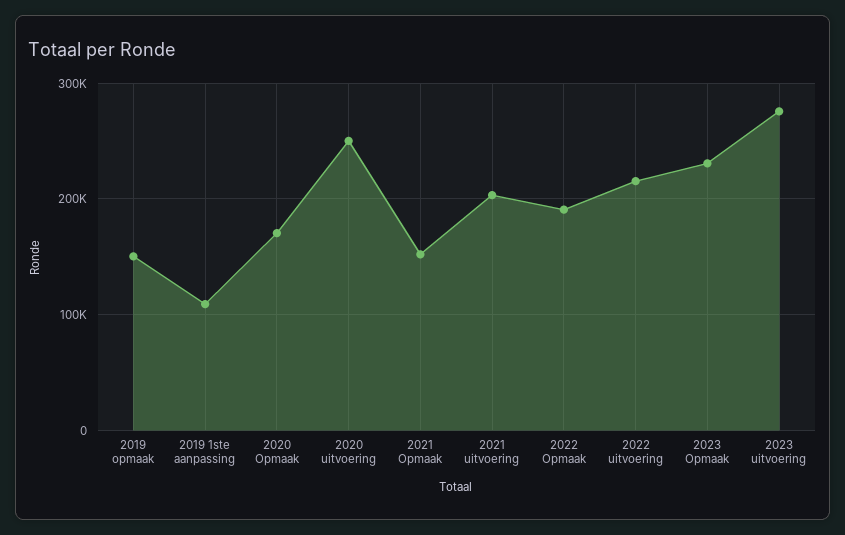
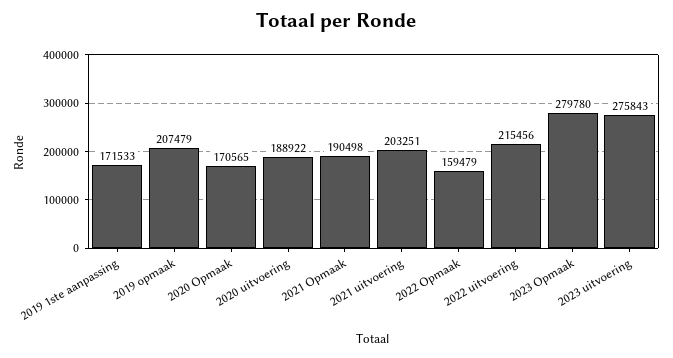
  {
-   "2019 opmaak": 150000,
+   "2019 opmaak": 207479,
-   "2019 1ste aanpassing": 110000,
+   "2019 1ste aanpassing": 171533,
    "2020 Opmaak": 170565,
-   "2020 uitvoering": 250000,
+   "2020 uitvoering": 188922,
-   "2021 Opmaak": 150000,
+   "2021 Opmaak": 190498,
    "2021 uitvoering": 203251,
-   "2022 Opmaak": 190000,
+   "2022 Opmaak": 159479,
    "2022 uitvoering": 215456,
-   "2023 Opmaak": 230000,
+   "2023 Opmaak": 279780,
    "2023 uitvoering": 275843
  }

